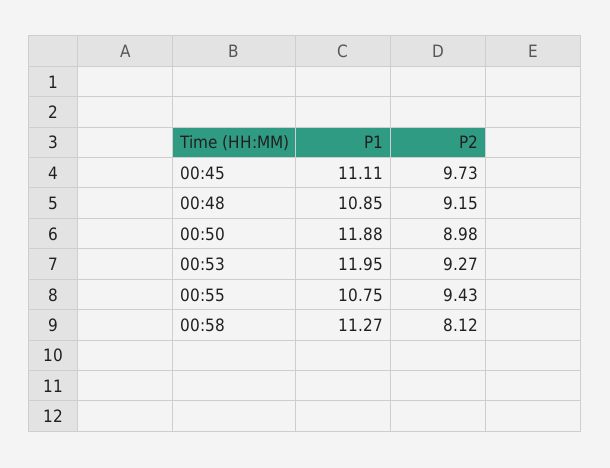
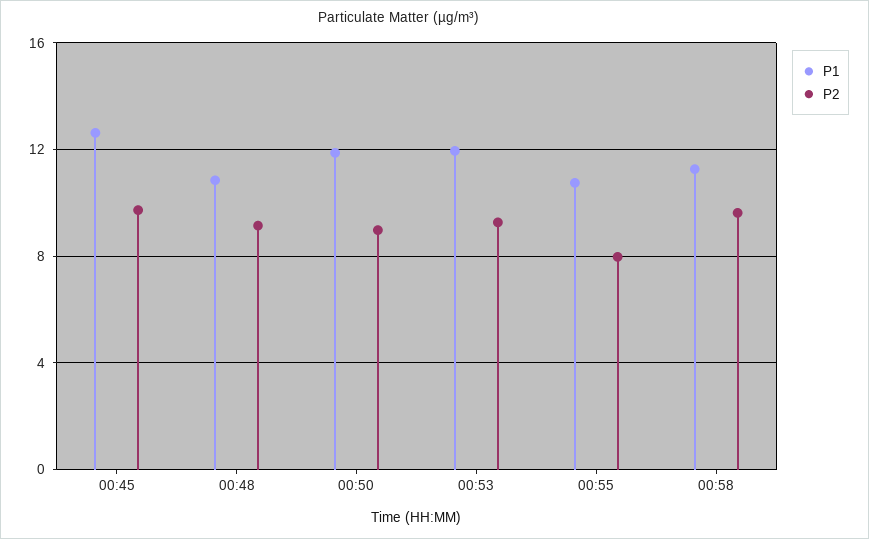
  {
    "P1": {
-     "00:45": 11.11,
+     "00:45": 12.5,
      "00:48": 10.85,
      "00:50": 11.88,
      "00:53": 11.95,
      "00:55": 10.75,
      "00:58": 11.27
    },
    "P2": {
      "00:45": 9.73,
      "00:48": 9.15,
      "00:50": 8.98,
      "00:53": 9.27,
-     "00:55": 9.43,
+     "00:55": 8,
-     "00:58": 8.12
+     "00:58": 9.5
    }
  }

